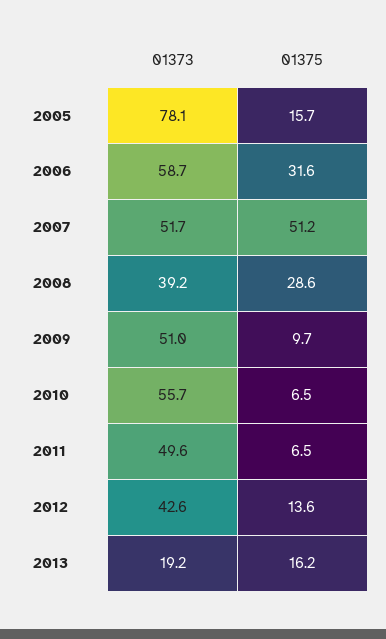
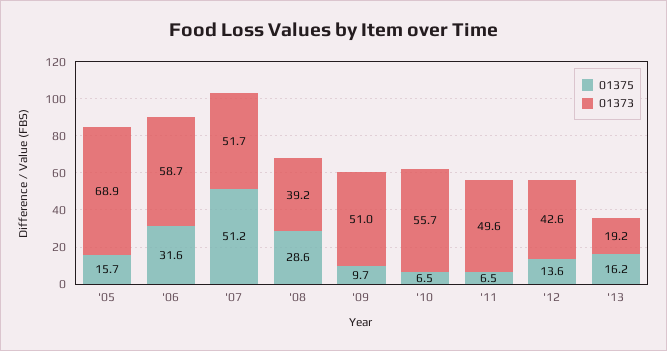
  {
    "01373": {
-     "2005": 78.1,
+     "2005": 68.9,
      "2006": 58.7,
      "2007": 51.7,
      "2008": 39.2,
      "2009": 51,
      "2010": 55.7,
      "2011": 49.6,
      "2012": 42.6,
      "2013": 19.2
    },
    "01375": {
      "2005": 15.7,
      "2006": 31.6,
      "2007": 51.2,
      "2008": 28.6,
      "2009": 9.7,
      "2010": 6.5,
      "2011": 6.5,
      "2012": 13.6,
      "2013": 16.2
    }
  }

